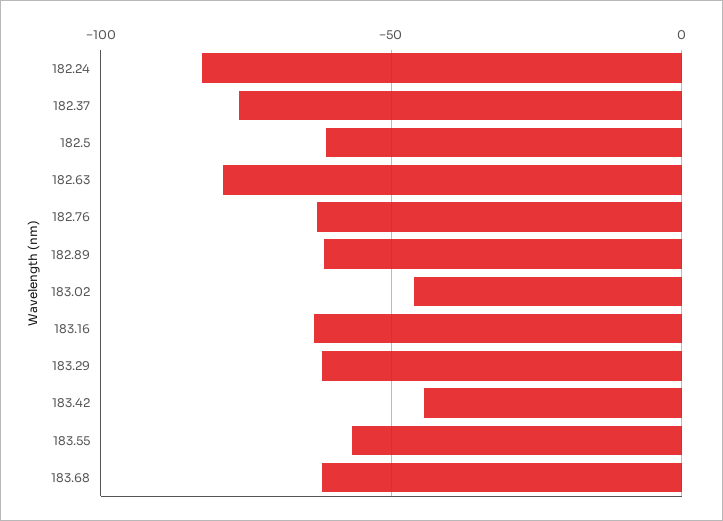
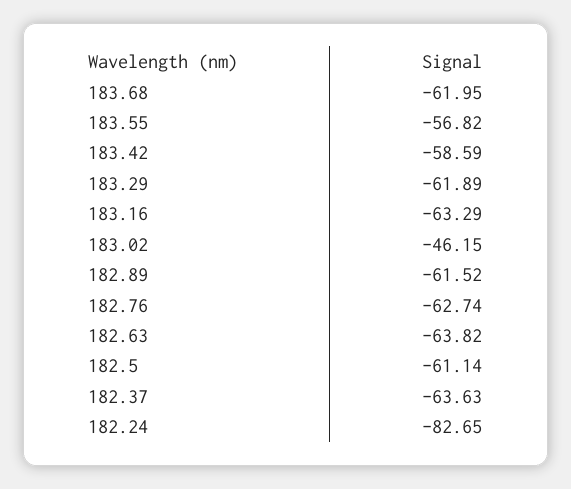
  {
    "182.24": -82.65,
-   "182.37": -75,
+   "182.37": -63.63,
    "182.5": -61.14,
-   "182.63": -80,
+   "182.63": -63.82,
    "182.76": -62.74,
    "182.89": -61.52,
    "183.02": -46.15,
    "183.16": -63.29,
    "183.29": -61.89,
-   "183.42": -45,
+   "183.42": -58.59,
    "183.55": -56.82,
    "183.68": -61.95
  }

